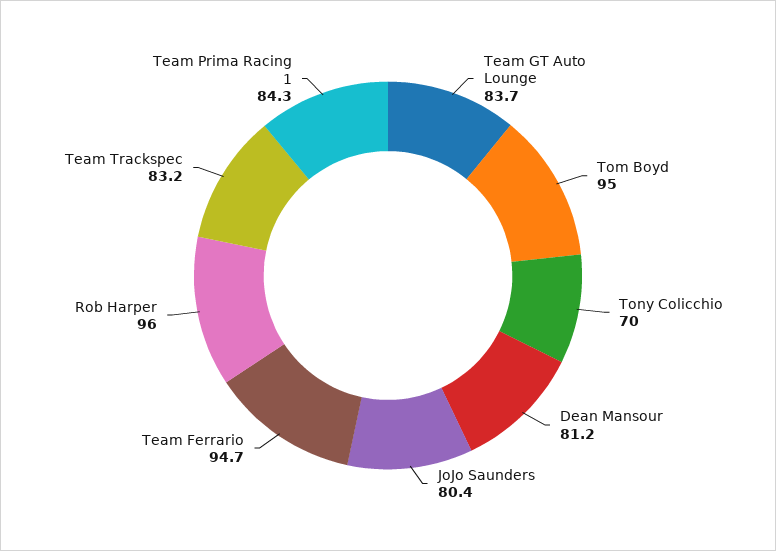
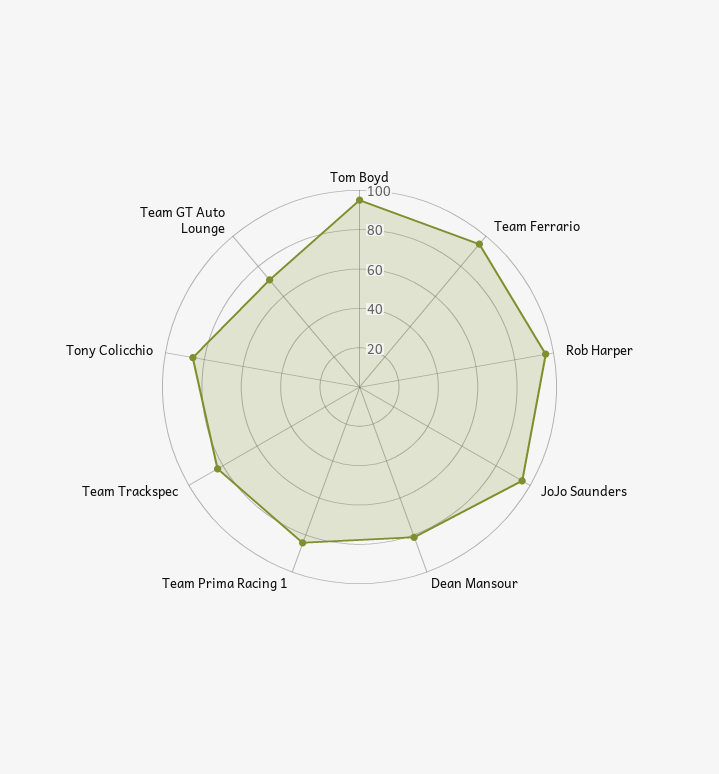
  {
-   "Team GT Auto Lounge": 83.7,
+   "Team GT Auto Lounge": 70,
    "Tom Boyd": 95,
-   "Tony Colicchio": 70,
+   "Tony Colicchio": 85,
    "Dean Mansour": 81.2,
-   "JoJo Saunders": 80.4,
+   "JoJo Saunders": 95,
    "Team Ferrario": 94.7,
    "Rob Harper": 96,
    "Team Trackspec": 83.2,
    "Team Prima Racing 1": 84.3
  }

